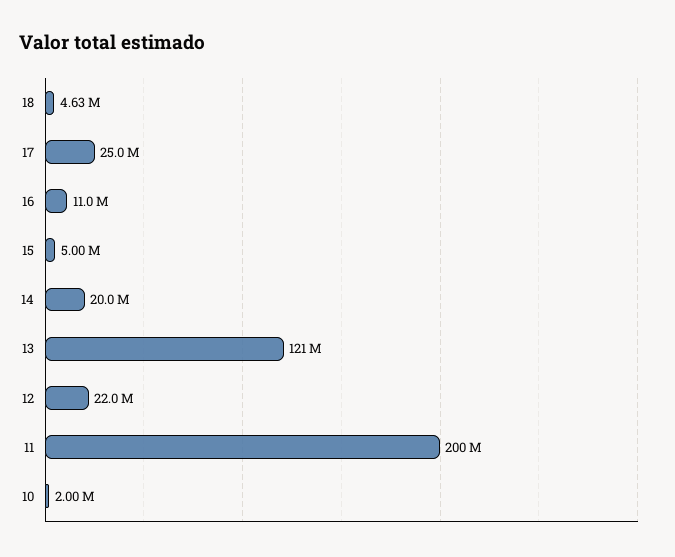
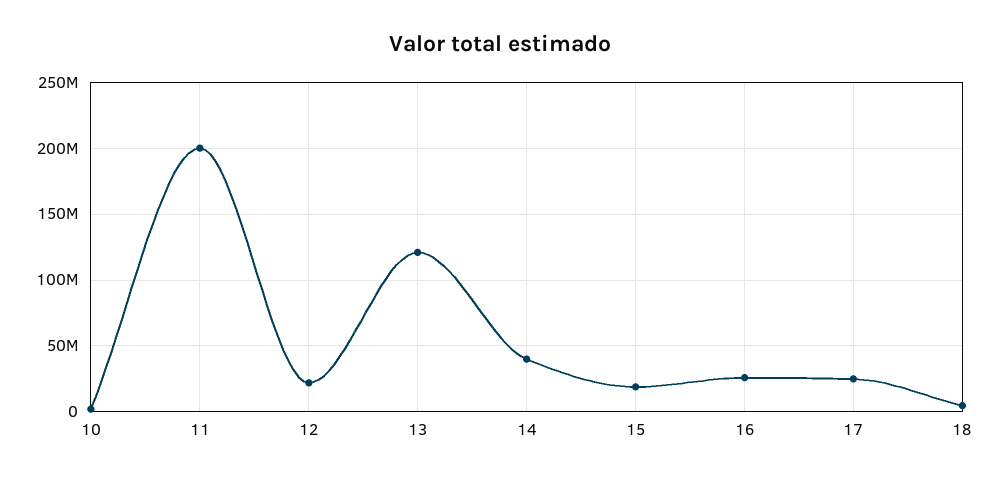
  {
    "18": 4630000,
    "17": 25000000,
-   "16": 11000000,
+   "16": 25000000,
-   "15": 5000000,
+   "15": 20000000,
-   "14": 20000000,
+   "14": 40000000,
    "13": 121000000,
    "12": 22000000,
    "11": 200000000,
    "10": 2000000
  }

